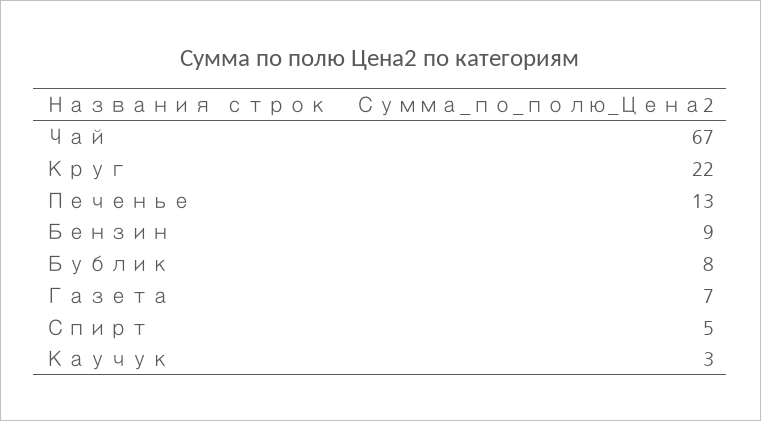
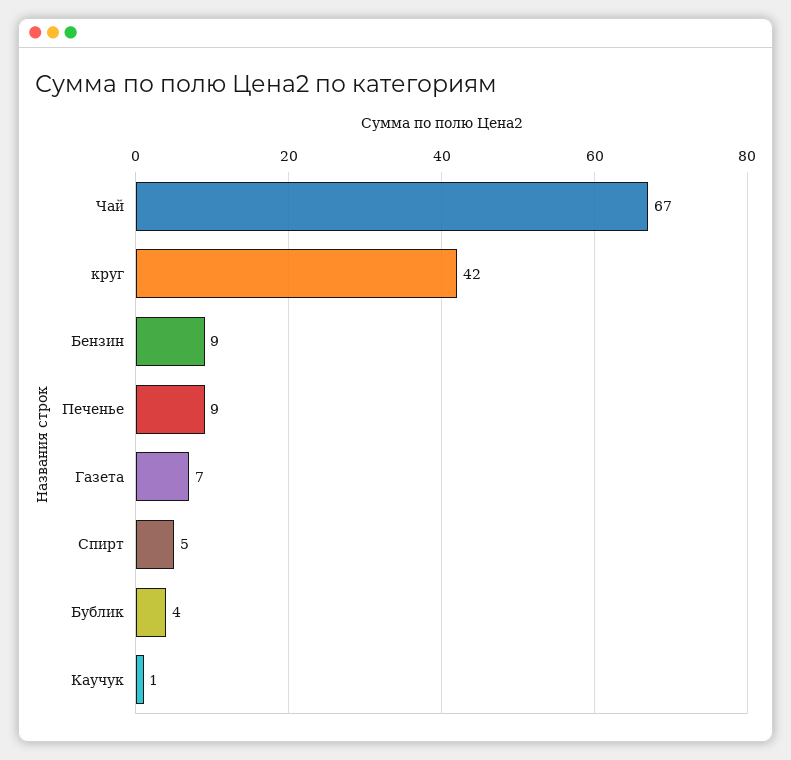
  {
    "Чай": 67,
-   "Круг": 22,
+   "Круг": 42,
-   "Печенье": 13,
+   "Печенье": 9,
    "Бензин": 9,
-   "Бублик": 8,
+   "Бублик": 4,
    "Газета": 7,
    "Спирт": 5,
-   "Каучук": 3
+   "Каучук": 1
  }

